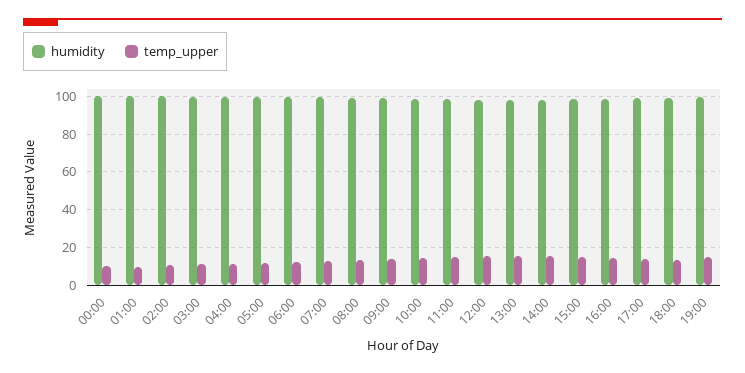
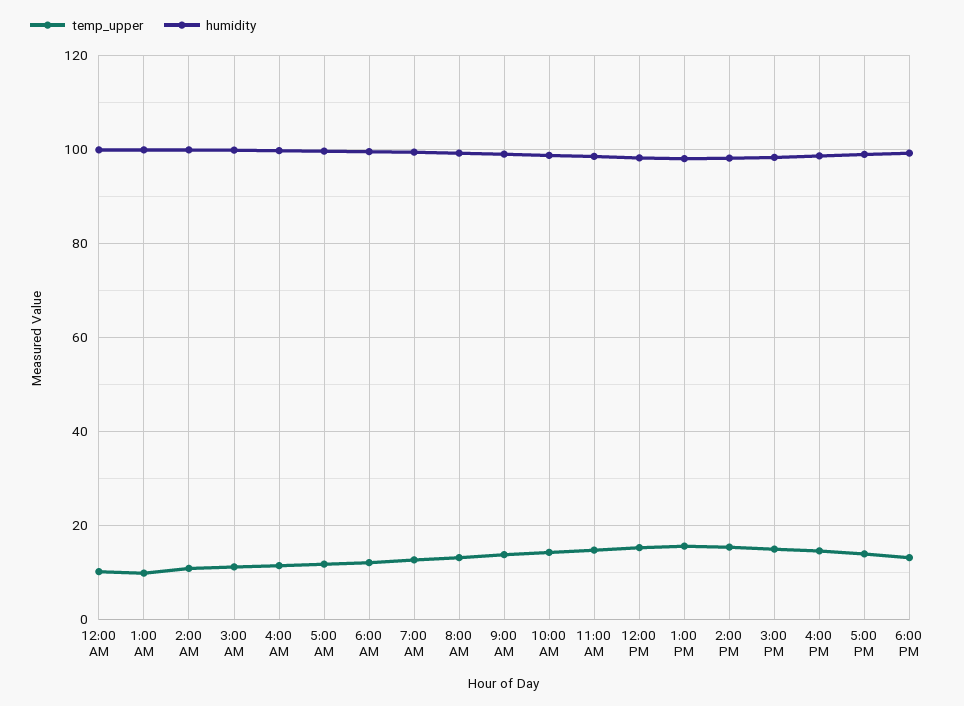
  {
    "humidity": {
      "00:00": 100,
      "01:00": 100,
      "02:00": 100,
      "03:00": 100,
      "04:00": 100,
      "05:00": 100,
      "06:00": 100,
      "07:00": 100,
      "08:00": 100,
      "09:00": 100,
      "10:00": 98,
      "11:00": 98,
      "12:00": 98,
      "13:00": 98,
      "14:00": 98,
      "15:00": 98,
      "16:00": 98,
      "17:00": 98,
-     "18:00": 100,
+     "18:00": 100
-     "19:00": 100
    },
    "temp_upper": {
      "00:00": 10,
      "01:00": 10,
      "02:00": 10,
      "03:00": 12,
      "04:00": 12,
      "05:00": 12,
      "06:00": 12,
      "07:00": 12,
      "08:00": 14,
      "09:00": 14,
      "10:00": 14,
      "11:00": 14,
      "12:00": 16,
      "13:00": 16,
      "14:00": 16,
      "15:00": 16,
      "16:00": 14,
      "17:00": 14,
-     "18:00": 14,
+     "18:00": 14
-     "19:00": 15
    }
  }

